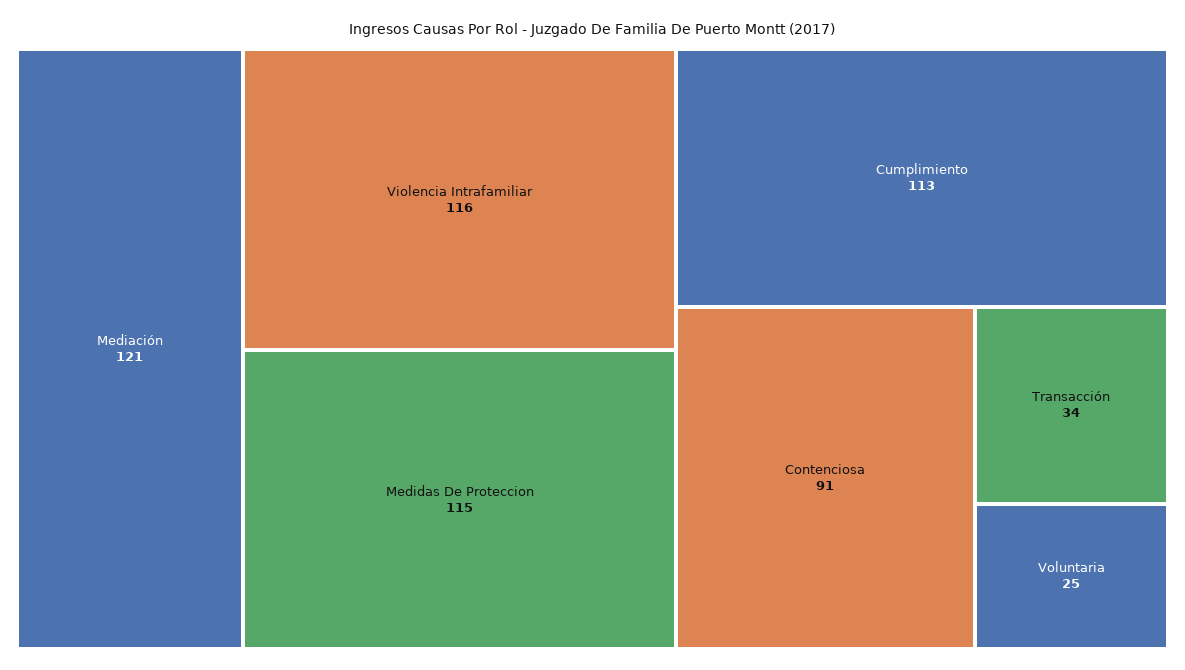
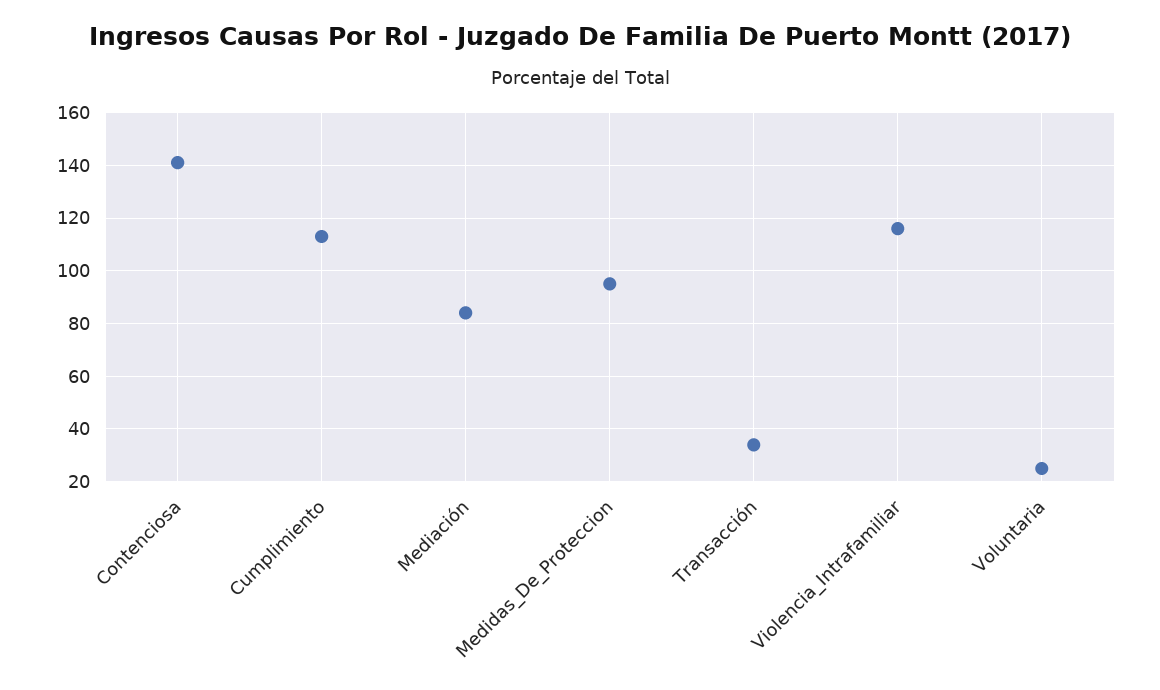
  {
-   "Mediación": 121,
+   "Mediación": 85,
    "Violencia Intrafamiliar": 116,
-   "Medidas De Proteccion": 115,
+   "Medidas De Proteccion": 95,
    "Cumplimiento": 113,
-   "Contenciosa": 91,
+   "Contenciosa": 140,
    "Transacción": 34,
    "Voluntaria": 25
  }

